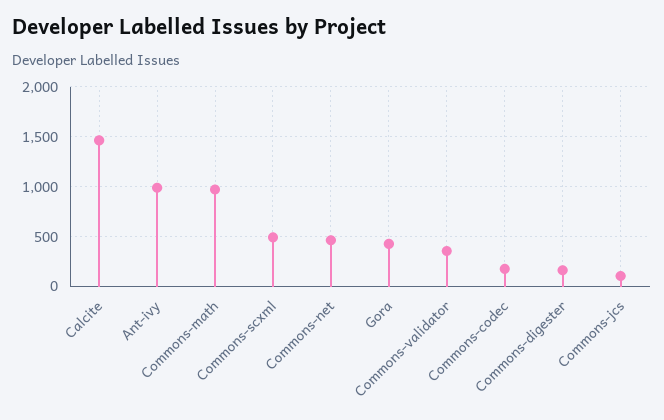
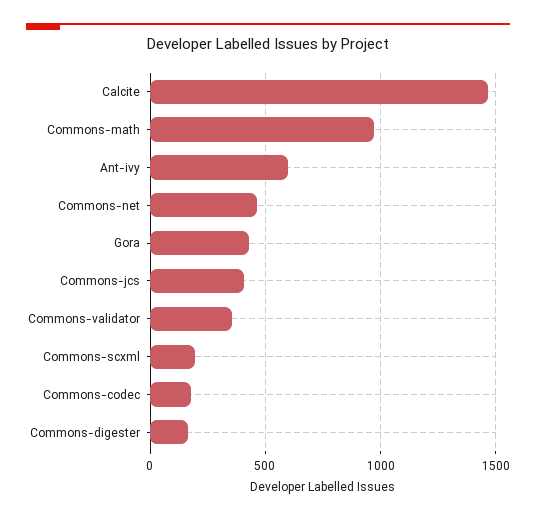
  {
    "Calcite": 1450,
-   "Ant-ivy": 1000,
+   "Ant-ivy": 600,
    "Commons-math": 950,
-   "Commons-scxml": 500,
+   "Commons-scxml": 200,
    "Commons-net": 450,
    "Gora": 450,
    "Commons-validator": 350,
    "Commons-codec": 200,
    "Commons-digester": 150,
-   "Commons-jcs": 100
+   "Commons-jcs": 400
  }

